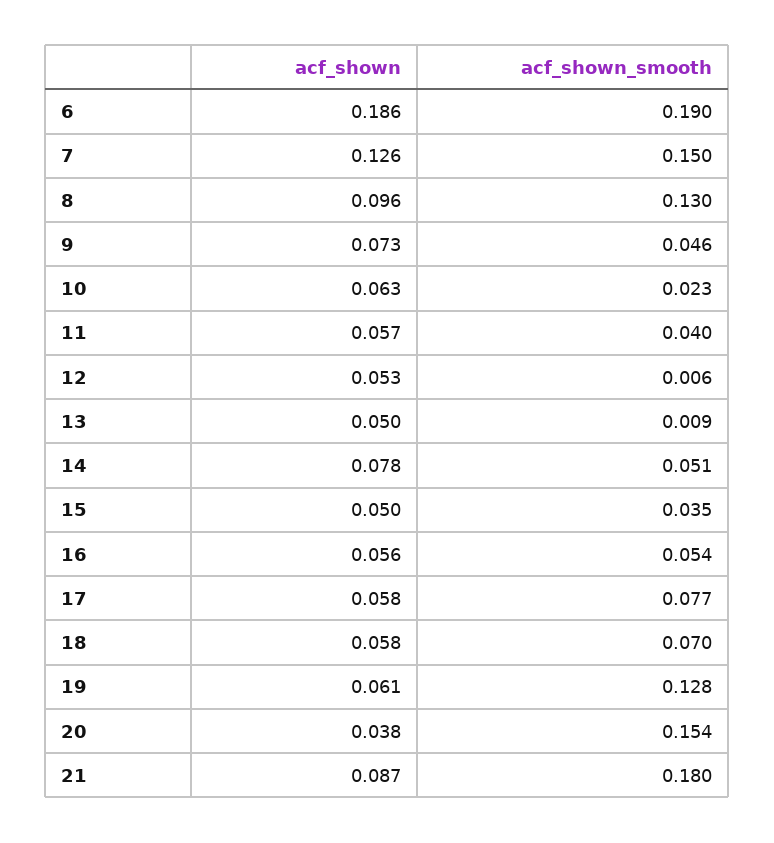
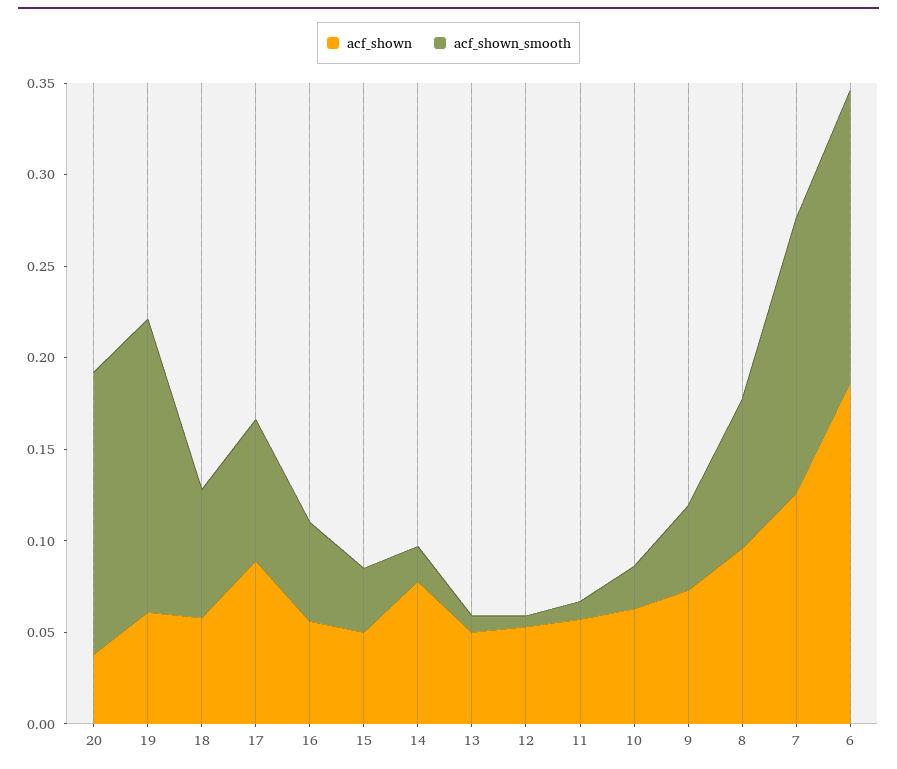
  {
    "acf_shown": {
      "6": 0.186,
      "7": 0.126,
      "8": 0.096,
      "9": 0.073,
      "10": 0.063,
      "11": 0.057,
      "12": 0.053,
      "13": 0.05,
      "14": 0.078,
      "15": 0.05,
      "16": 0.056,
-     "17": 0.058,
+     "17": 0.09,
      "18": 0.058,
      "19": 0.061,
-     "20": 0.038,
+     "20": 0.038
-     "21": 0.087
    },
    "acf_shown_smooth": {
-     "6": 0.19,
+     "6": 0.16,
      "7": 0.15,
-     "8": 0.13,
+     "8": 0.08,
      "9": 0.046,
      "10": 0.023,
-     "11": 0.04,
+     "11": 0.01,
      "12": 0.006,
      "13": 0.009,
-     "14": 0.051,
+     "14": 0.02,
      "15": 0.035,
      "16": 0.054,
      "17": 0.077,
      "18": 0.07,
-     "19": 0.128,
+     "19": 0.16,
-     "20": 0.154,
+     "20": 0.154
-     "21": 0.18
    }
  }

